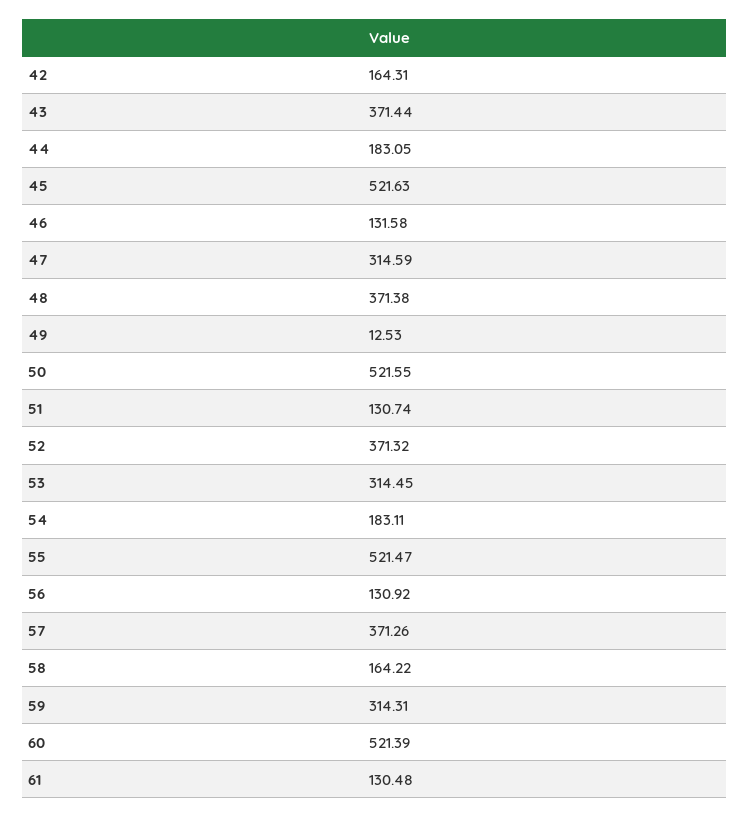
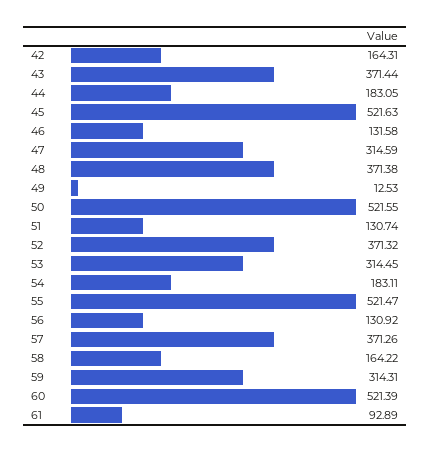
  {
    "42": 164.31,
    "43": 371.44,
    "44": 183.05,
    "45": 521.63,
    "46": 131.58,
    "47": 314.59,
    "48": 371.38,
    "49": 12.53,
    "50": 521.55,
    "51": 130.74,
    "52": 371.32,
    "53": 314.45,
    "54": 183.11,
    "55": 521.47,
    "56": 130.92,
    "57": 371.26,
    "58": 164.22,
    "59": 314.31,
    "60": 521.39,
-   "61": 130.48
+   "61": 92.89
  }

